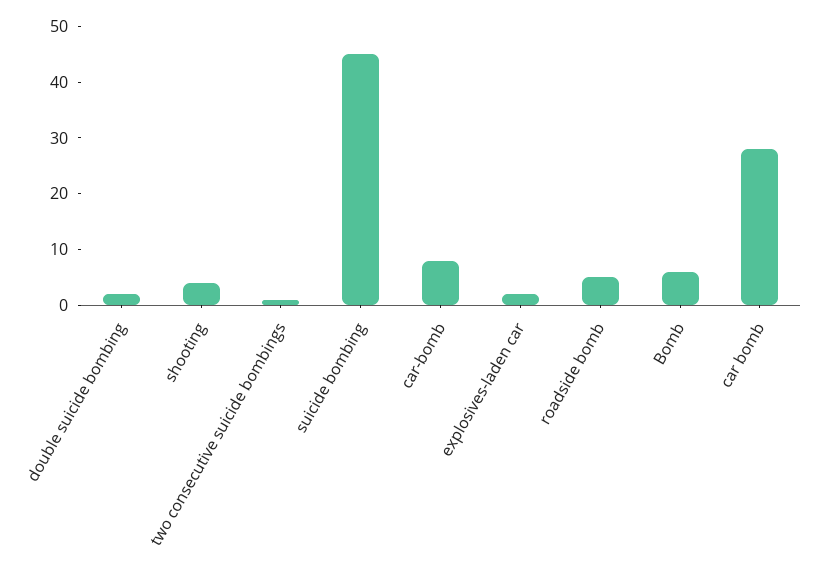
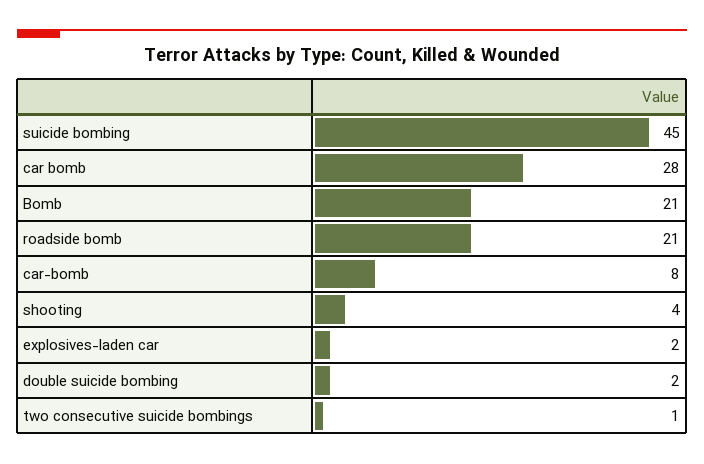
  {
    "double suicide bombing": 2,
    "shooting": 4,
    "two consecutive suicide bombings": 1,
    "suicide bombing": 45,
    "car-bomb": 8,
    "explosives-laden car": 2,
-   "roadside bomb": 5,
+   "roadside bomb": 21,
-   "Bomb": 5,
+   "Bomb": 21,
    "car bomb": 28
  }

